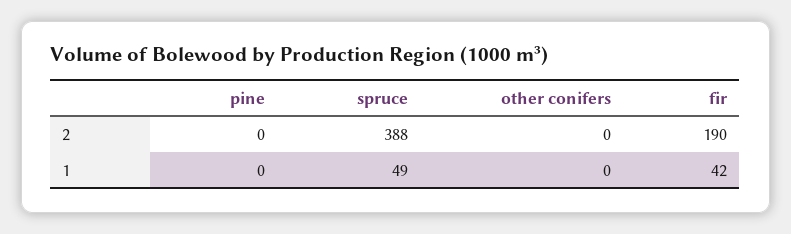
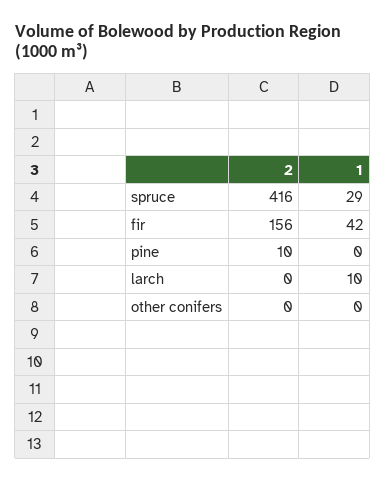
  {
    "pine": {
-     "2": 0,
+     "2": 10,
      "1": 0
    },
    "spruce": {
-     "2": 388,
+     "2": 416,
-     "1": 49
+     "1": 29
    },
    "other conifers": {
      "2": 0,
      "1": 0
    },
    "fir": {
-     "2": 190,
+     "2": 156,
      "1": 42
-   }
+   },
+   "larch": {
+     "2": 0,
+     "1": 10
+   }
  }

